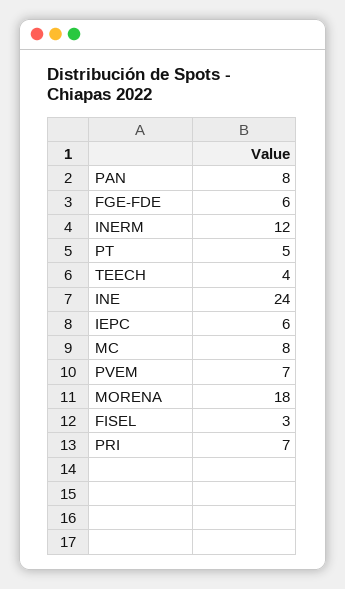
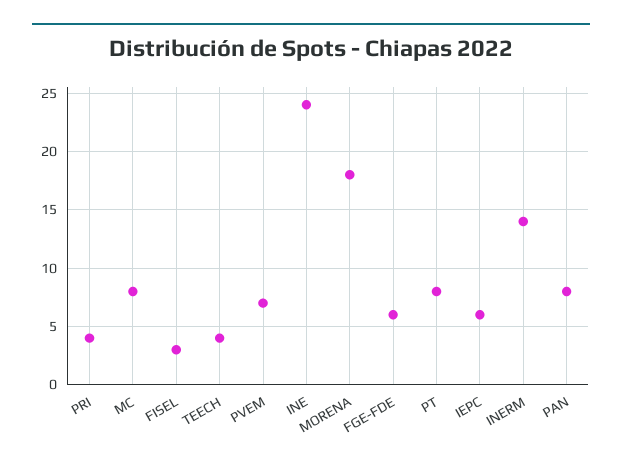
  {
    "PAN": 8,
    "FGE-FDE": 6,
-   "INERM": 12,
+   "INERM": 14,
-   "PT": 5,
+   "PT": 8,
    "TEECH": 4,
    "INE": 24,
    "IEPC": 6,
    "MC": 8,
    "PVEM": 7,
    "MORENA": 18,
    "FISEL": 3,
-   "PRI": 7
+   "PRI": 4
  }

